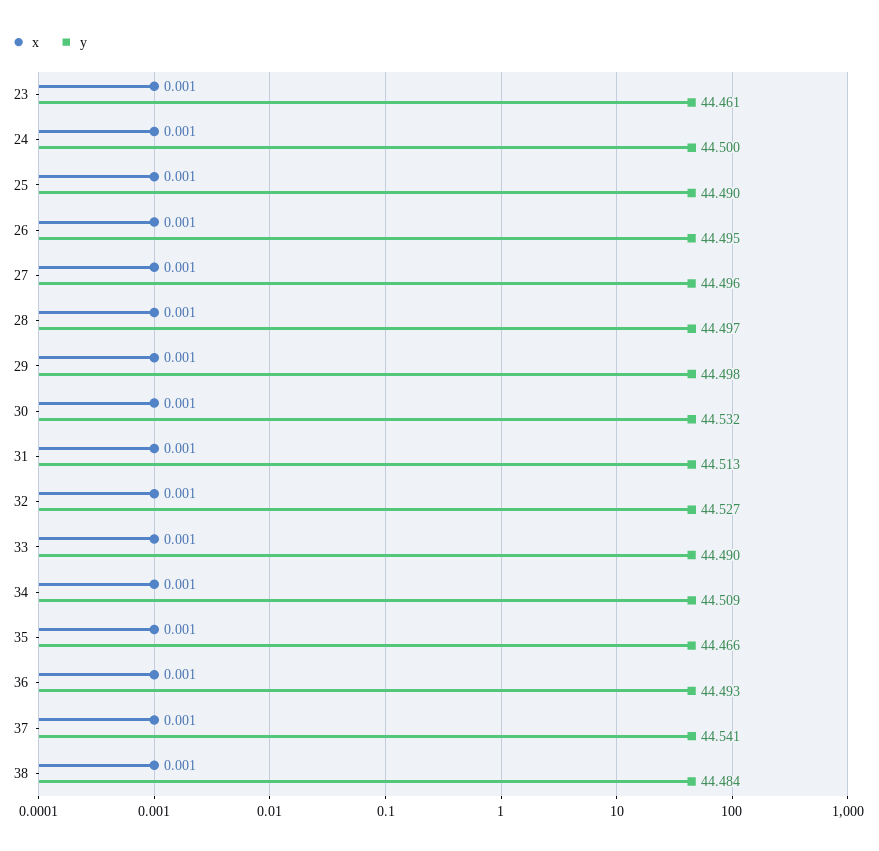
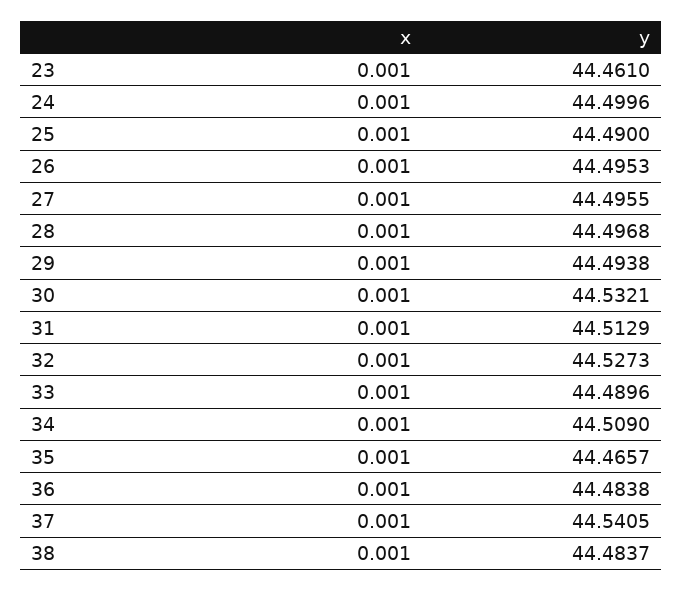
  {
    "x": {
      "23": 0.001,
      "24": 0.001,
      "25": 0.001,
      "26": 0.001,
      "27": 0.001,
      "28": 0.001,
      "29": 0.001,
      "30": 0.001,
      "31": 0.001,
      "32": 0.001,
      "33": 0.001,
      "34": 0.001,
      "35": 0.001,
      "36": 0.001,
      "37": 0.001,
      "38": 0.001
    },
    "y": {
      "23": 44.461,
      "24": 44.4996,
      "25": 44.49,
      "26": 44.4953,
      "27": 44.4955,
      "28": 44.4968,
-     "29": 44.498,
+     "29": 44.4938,
      "30": 44.5321,
      "31": 44.5129,
      "32": 44.5273,
      "33": 44.4896,
      "34": 44.509,
      "35": 44.4657,
-     "36": 44.493,
+     "36": 44.4838,
      "37": 44.5405,
      "38": 44.4837
    }
  }

